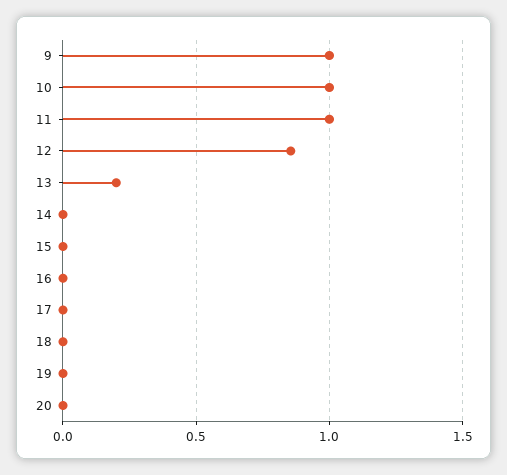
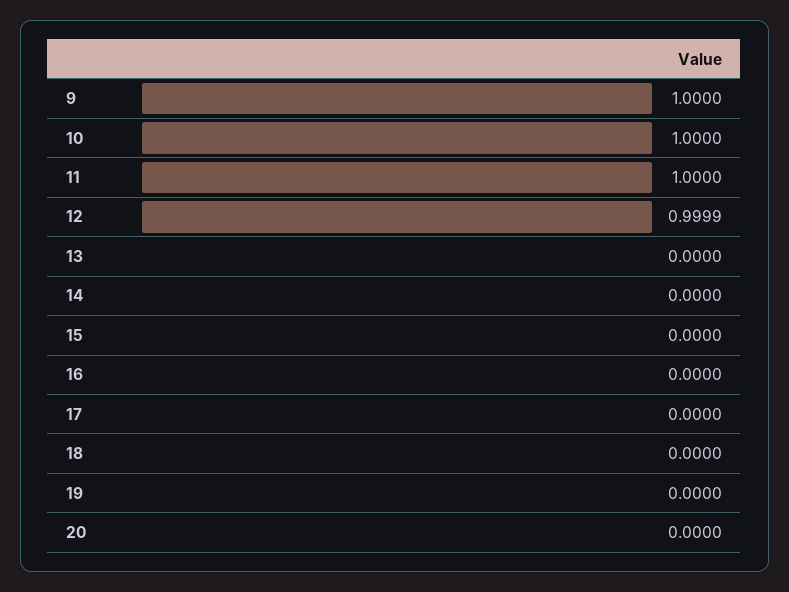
  {
    "9": 1,
    "10": 1,
    "11": 1,
-   "12": 0.85,
+   "12": 0.9999,
-   "13": 0.2,
+   "13": 0,
    "14": 0,
    "15": 0,
    "16": 0,
    "17": 0,
    "18": 0,
    "19": 0,
    "20": 0
  }

